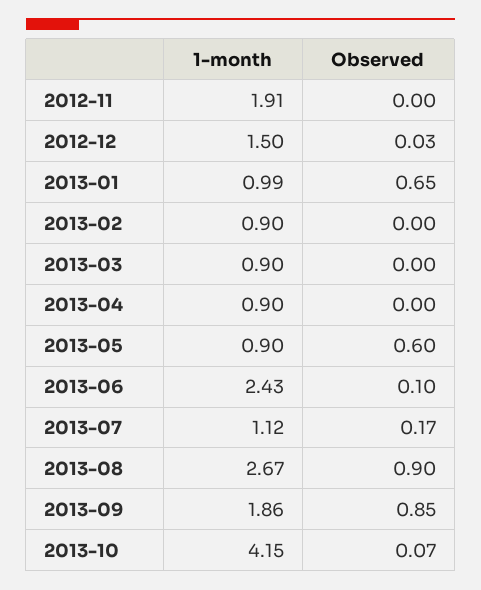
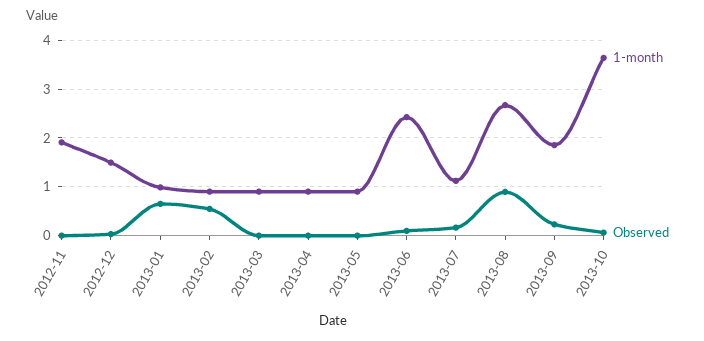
  {
    "1-month": {
      "2012-11": 1.91,
      "2012-12": 1.5,
      "2013-01": 0.99,
      "2013-02": 0.9,
      "2013-03": 0.9,
      "2013-04": 0.9,
      "2013-05": 0.9,
      "2013-06": 2.43,
      "2013-07": 1.12,
      "2013-08": 2.67,
      "2013-09": 1.86,
-     "2013-10": 4.15
+     "2013-10": 3.6
    },
    "Observed": {
      "2012-11": 0,
      "2012-12": 0.03,
      "2013-01": 0.65,
-     "2013-02": 0,
+     "2013-02": 0.6,
      "2013-03": 0,
      "2013-04": 0,
-     "2013-05": 0.6,
+     "2013-05": 0,
      "2013-06": 0.1,
      "2013-07": 0.17,
      "2013-08": 0.9,
-     "2013-09": 0.85,
+     "2013-09": 0.2,
      "2013-10": 0.07
    }
  }

